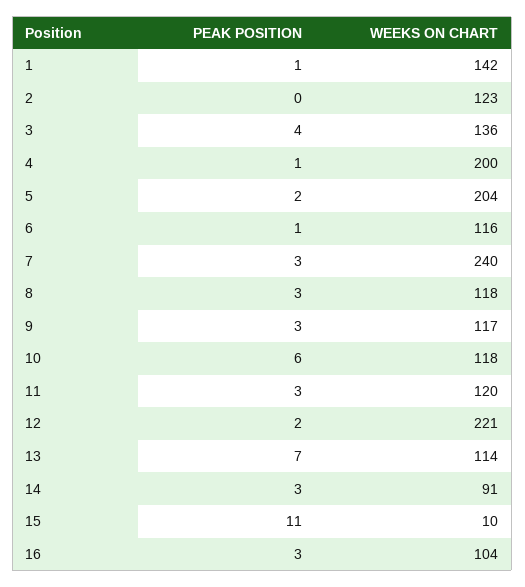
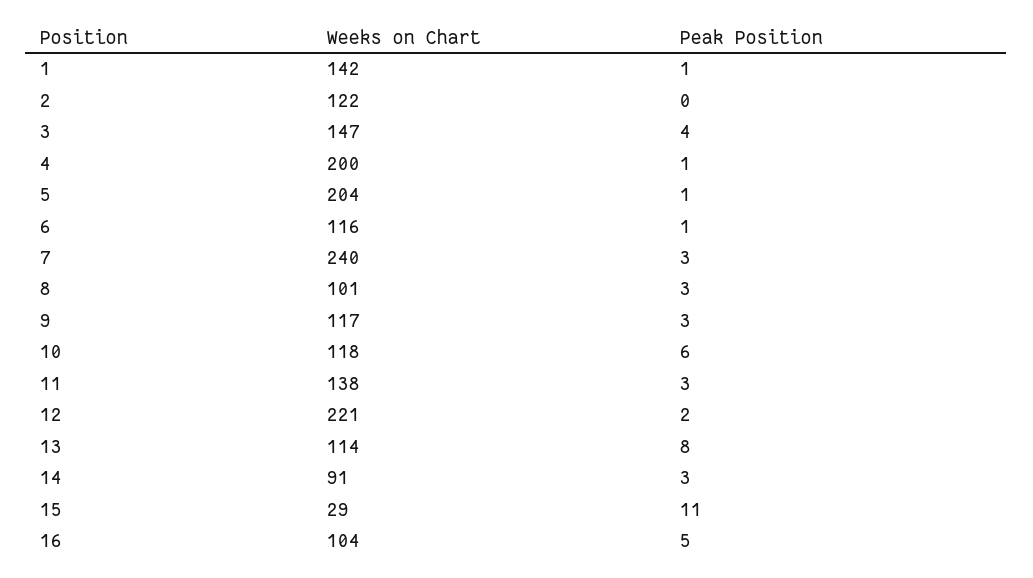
  {
    "PEAK POSITION": {
      "1": 1,
      "2": 0,
      "3": 4,
      "4": 1,
-     "5": 2,
+     "5": 1,
      "6": 1,
      "7": 3,
      "8": 3,
      "9": 3,
      "10": 6,
      "11": 3,
      "12": 2,
-     "13": 7,
+     "13": 8,
      "14": 3,
      "15": 11,
-     "16": 3
+     "16": 5
    },
    "WEEKS ON CHART": {
      "1": 142,
-     "2": 123,
+     "2": 122,
-     "3": 136,
+     "3": 147,
      "4": 200,
      "5": 204,
      "6": 116,
      "7": 240,
-     "8": 118,
+     "8": 101,
      "9": 117,
      "10": 118,
-     "11": 120,
+     "11": 138,
      "12": 221,
      "13": 114,
      "14": 91,
-     "15": 10,
+     "15": 29,
      "16": 104
    }
  }

